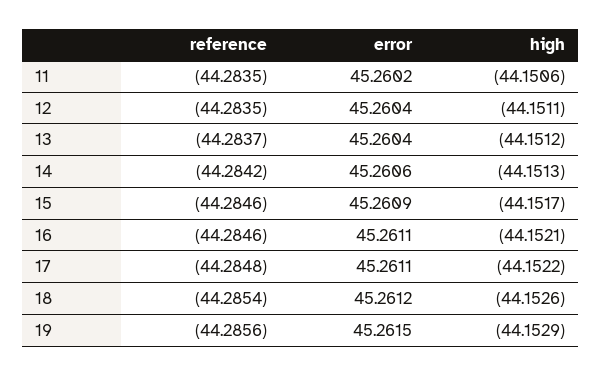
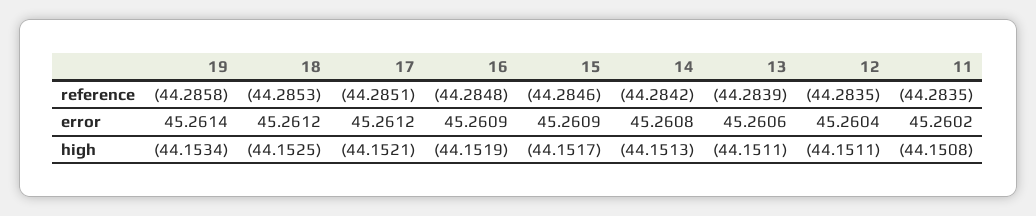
  {
    "reference": {
      "11": -44.2835,
      "12": -44.2835,
-     "13": -44.2837,
+     "13": -44.2839,
      "14": -44.2842,
      "15": -44.2846,
-     "16": -44.2846,
+     "16": -44.2848,
-     "17": -44.2848,
+     "17": -44.2851,
-     "18": -44.2854,
+     "18": -44.2853,
-     "19": -44.2856
+     "19": -44.2858
    },
    "error": {
      "11": 45.2602,
      "12": 45.2604,
-     "13": 45.2604,
+     "13": 45.2606,
-     "14": 45.2606,
+     "14": 45.2608,
      "15": 45.2609,
-     "16": 45.2611,
+     "16": 45.2609,
-     "17": 45.2611,
+     "17": 45.2612,
      "18": 45.2612,
-     "19": 45.2615
+     "19": 45.2614
    },
    "high": {
-     "11": -44.1506,
+     "11": -44.1508,
      "12": -44.1511,
-     "13": -44.1512,
+     "13": -44.1511,
      "14": -44.1513,
      "15": -44.1517,
-     "16": -44.1521,
+     "16": -44.1519,
-     "17": -44.1522,
+     "17": -44.1521,
-     "18": -44.1526,
+     "18": -44.1525,
-     "19": -44.1529
+     "19": -44.1534
    }
  }

